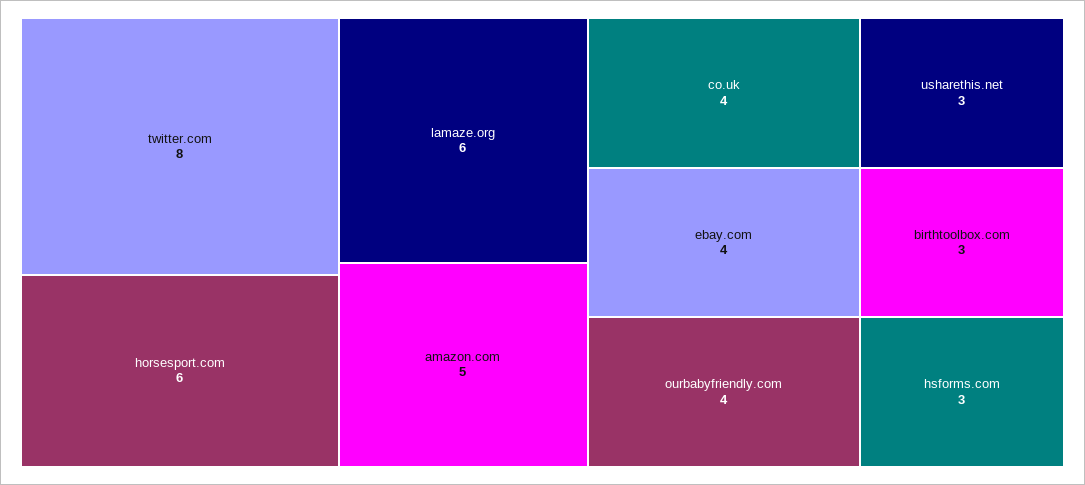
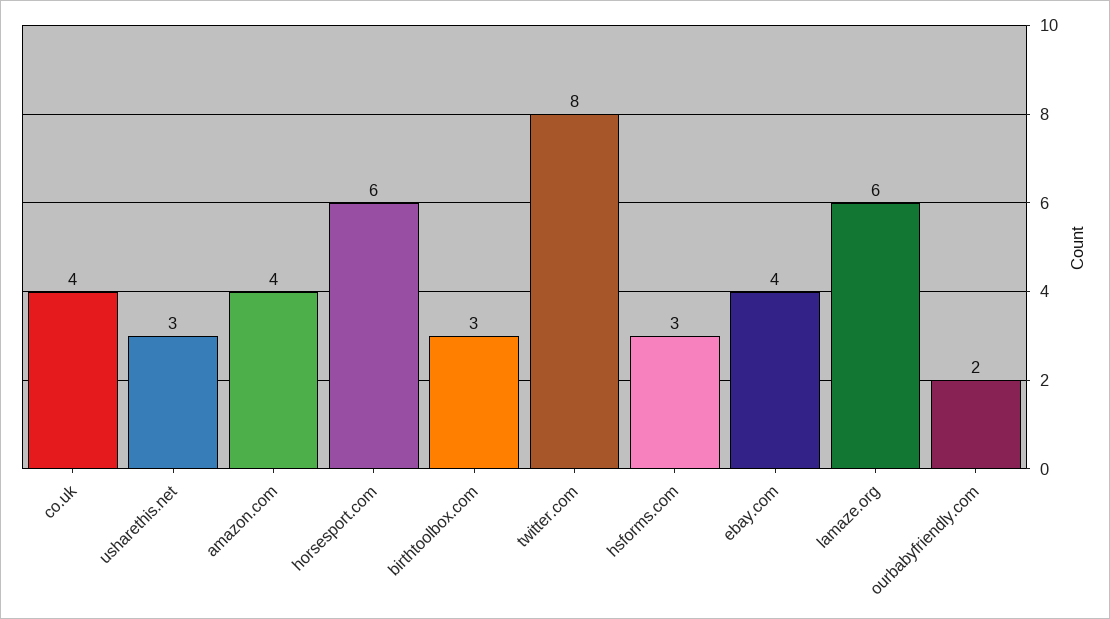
  {
    "twitter.com": 8,
    "horsesport.com": 6,
    "lamaze.org": 6,
-   "amazon.com": 5,
+   "amazon.com": 4,
    "co.uk": 4,
    "ebay.com": 4,
-   "ourbabyfriendly.com": 4,
+   "ourbabyfriendly.com": 2,
    "usharethis.net": 3,
    "birthtoolbox.com": 3,
    "hsforms.com": 3
  }

